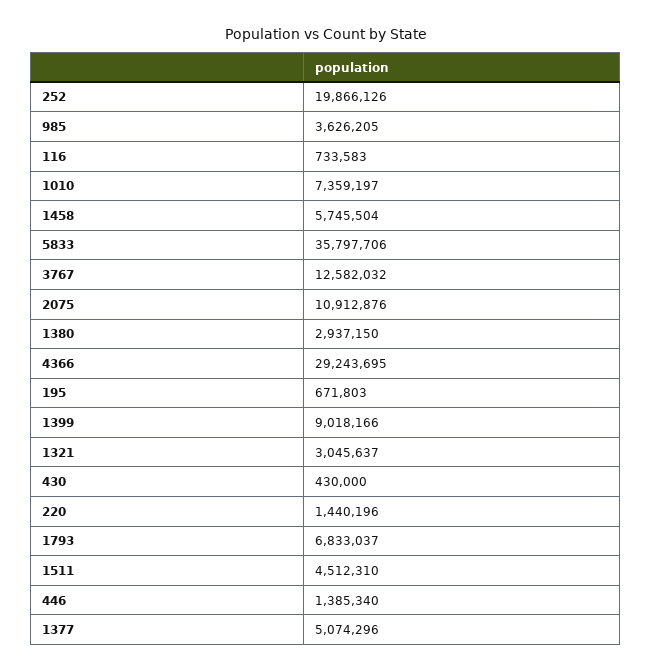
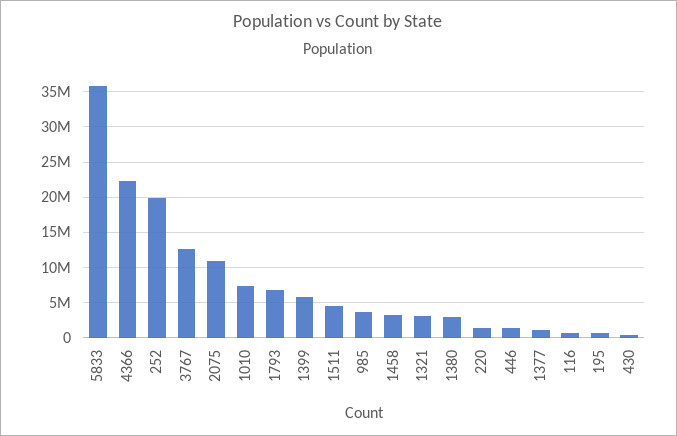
  {
    "252": 19866126,
    "985": 3626205,
    "116": 733583,
    "1010": 7359197,
-   "1458": 5745504,
+   "1458": 3000000,
    "5833": 35797706,
    "3767": 12582032,
    "2075": 10912876,
    "1380": 2937150,
-   "4366": 29243695,
+   "4366": 22000000,
    "195": 671803,
-   "1399": 9018166,
+   "1399": 6000000,
    "1321": 3045637,
    "430": 430000,
    "220": 1440196,
    "1793": 6833037,
    "1511": 4512310,
    "446": 1385340,
-   "1377": 5074296
+   "1377": 1000000
  }

